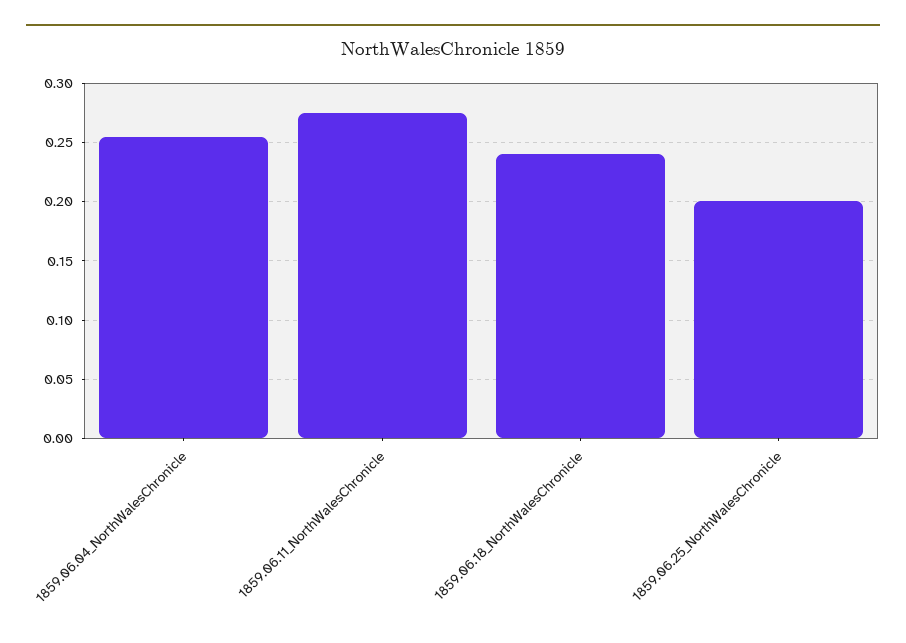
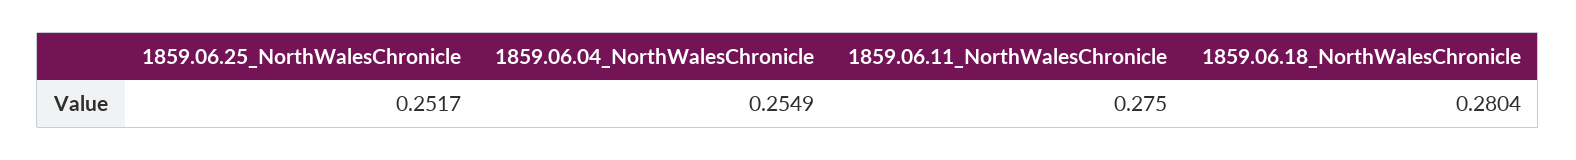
  {
    "1859.06.04_NorthWalesChronicle": 0.2549,
    "1859.06.11_NorthWalesChronicle": 0.275,
-   "1859.06.18_NorthWalesChronicle": 0.24,
+   "1859.06.18_NorthWalesChronicle": 0.2804,
-   "1859.06.25_NorthWalesChronicle": 0.2
+   "1859.06.25_NorthWalesChronicle": 0.2517
  }

